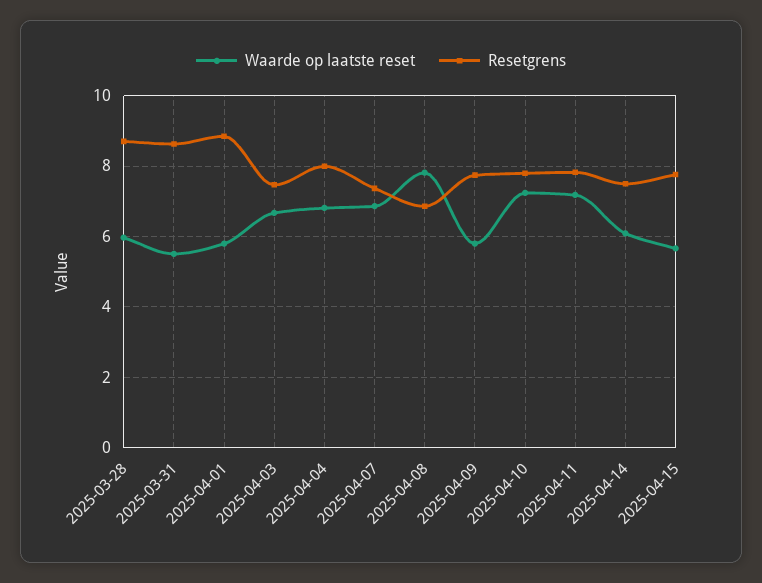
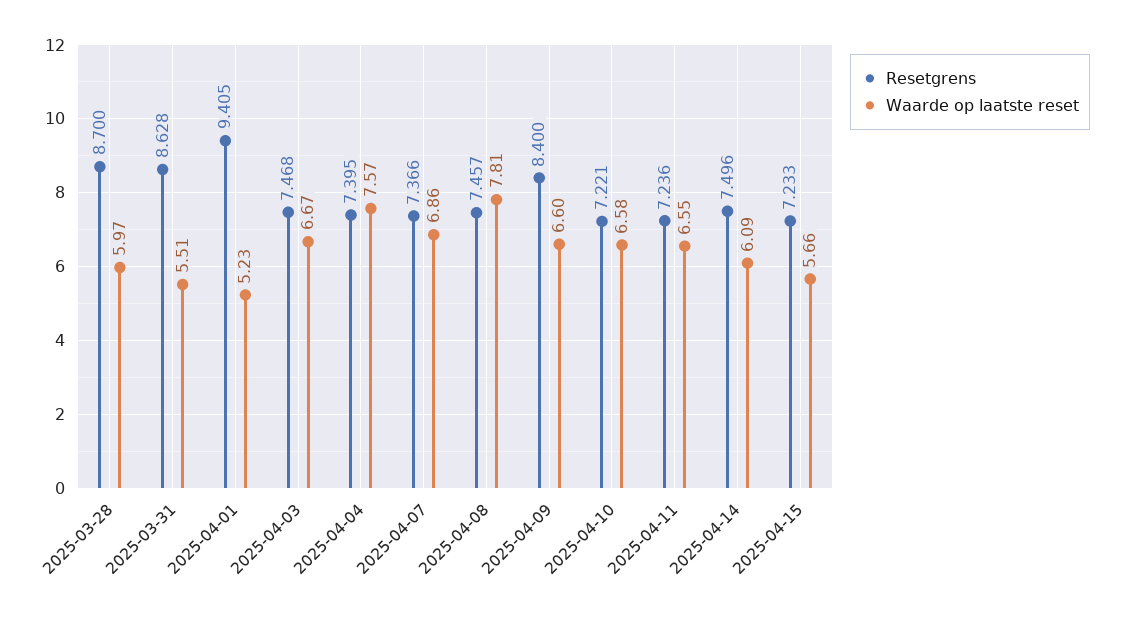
  {
    "Waarde op laatste reset": {
      "2025-03-28": 5.97,
      "2025-03-31": 5.51,
-     "2025-04-01": 5.8,
+     "2025-04-01": 5.23,
      "2025-04-03": 6.67,
-     "2025-04-04": 6.8,
+     "2025-04-04": 7.57,
      "2025-04-07": 6.86,
      "2025-04-08": 7.81,
-     "2025-04-09": 5.8,
+     "2025-04-09": 6.6,
-     "2025-04-10": 7.2,
+     "2025-04-10": 6.58,
-     "2025-04-11": 7.2,
+     "2025-04-11": 6.55,
      "2025-04-14": 6.09,
      "2025-04-15": 5.66
    },
    "Resetgrens": {
      "2025-03-28": 8.7,
      "2025-03-31": 8.628,
-     "2025-04-01": 8.8,
+     "2025-04-01": 9.405,
      "2025-04-03": 7.468,
-     "2025-04-04": 8,
+     "2025-04-04": 7.395,
      "2025-04-07": 7.366,
-     "2025-04-08": 6.8,
+     "2025-04-08": 7.457,
-     "2025-04-09": 7.8,
+     "2025-04-09": 8.4,
-     "2025-04-10": 7.8,
+     "2025-04-10": 7.221,
-     "2025-04-11": 7.8,
+     "2025-04-11": 7.236,
      "2025-04-14": 7.496,
-     "2025-04-15": 7.8
+     "2025-04-15": 7.233
    }
  }

